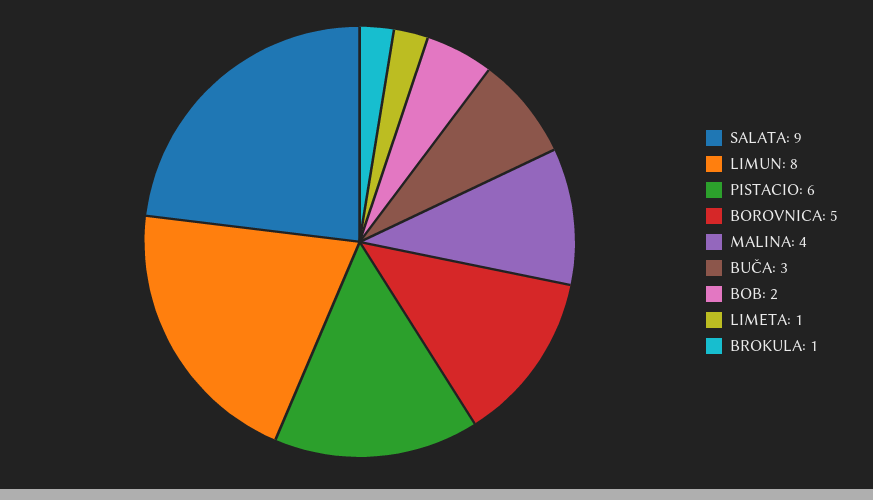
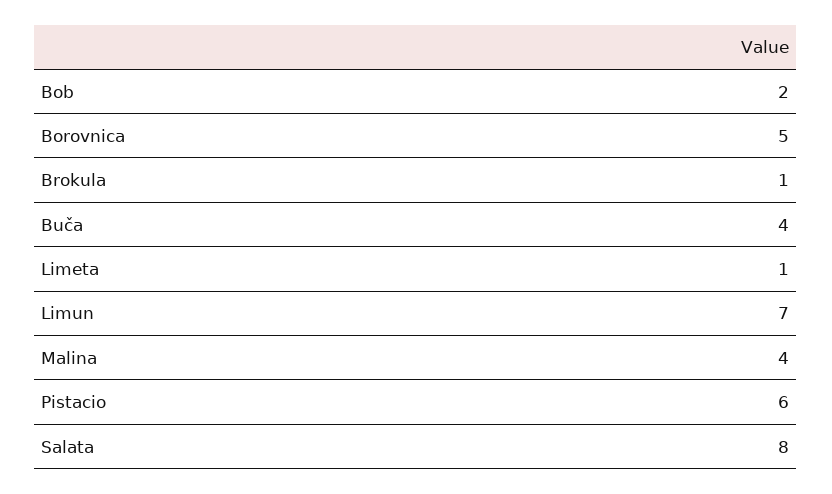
  {
-   "SALATA": 9,
+   "SALATA": 8,
-   "LIMUN": 8,
+   "LIMUN": 7,
    "PISTACIO": 6,
    "BOROVNICA": 5,
    "MALINA": 4,
-   "BUČA": 3,
+   "BUČA": 4,
    "BOB": 2,
    "LIMETA": 1,
    "BROKULA": 1
  }

